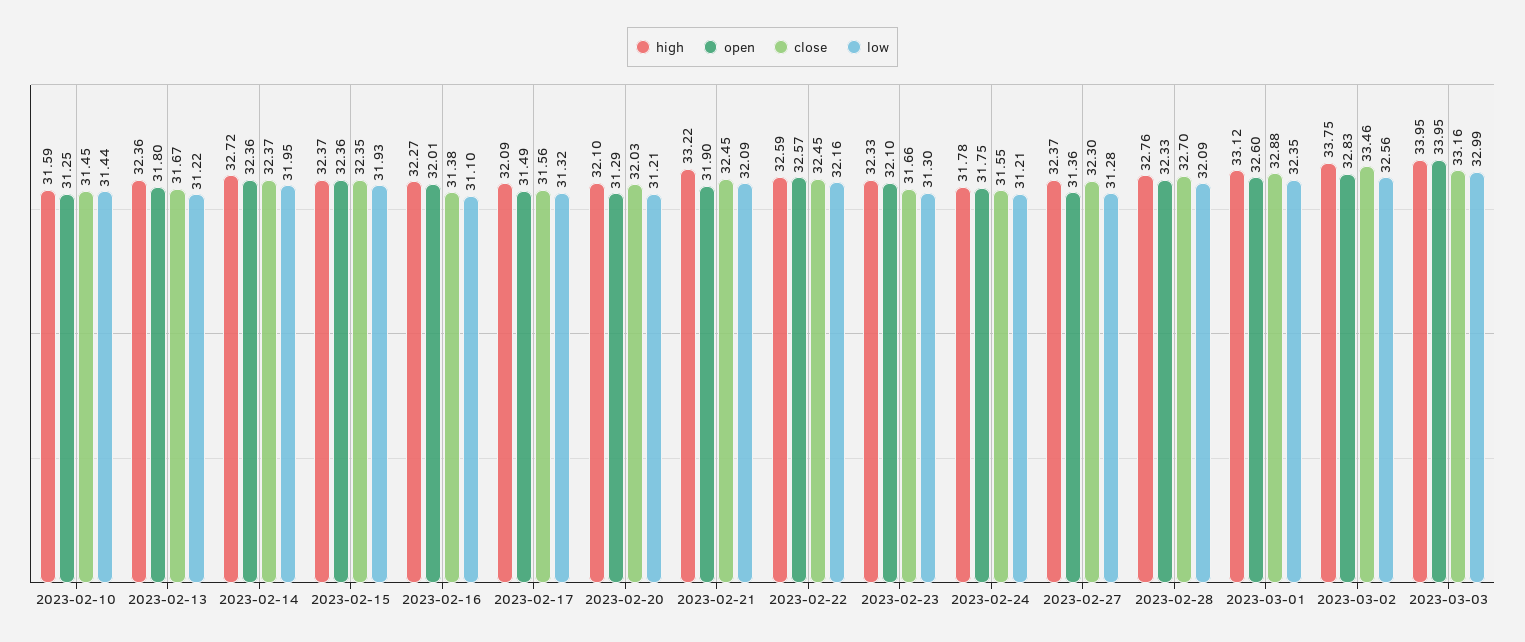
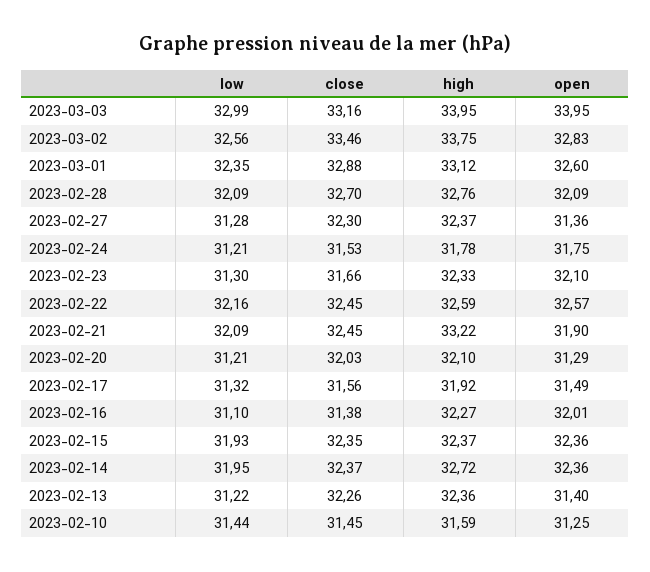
  {
    "high": {
      "2023-02-10": 31.59,
      "2023-02-13": 32.36,
      "2023-02-14": 32.72,
      "2023-02-15": 32.37,
      "2023-02-16": 32.27,
-     "2023-02-17": 32.09,
+     "2023-02-17": 31.92,
      "2023-02-20": 32.1,
      "2023-02-21": 33.22,
      "2023-02-22": 32.59,
      "2023-02-23": 32.33,
      "2023-02-24": 31.78,
      "2023-02-27": 32.37,
      "2023-02-28": 32.76,
      "2023-03-01": 33.12,
      "2023-03-02": 33.75,
      "2023-03-03": 33.95
    },
    "open": {
      "2023-02-10": 31.25,
-     "2023-02-13": 31.8,
+     "2023-02-13": 31.4,
      "2023-02-14": 32.36,
      "2023-02-15": 32.36,
      "2023-02-16": 32.01,
      "2023-02-17": 31.49,
      "2023-02-20": 31.29,
      "2023-02-21": 31.9,
      "2023-02-22": 32.57,
      "2023-02-23": 32.1,
      "2023-02-24": 31.75,
      "2023-02-27": 31.36,
-     "2023-02-28": 32.33,
+     "2023-02-28": 32.09,
      "2023-03-01": 32.6,
      "2023-03-02": 32.83,
      "2023-03-03": 33.95
    },
    "close": {
      "2023-02-10": 31.45,
-     "2023-02-13": 31.67,
+     "2023-02-13": 32.26,
      "2023-02-14": 32.37,
      "2023-02-15": 32.35,
      "2023-02-16": 31.38,
      "2023-02-17": 31.56,
      "2023-02-20": 32.03,
      "2023-02-21": 32.45,
      "2023-02-22": 32.45,
      "2023-02-23": 31.66,
-     "2023-02-24": 31.55,
+     "2023-02-24": 31.53,
      "2023-02-27": 32.3,
      "2023-02-28": 32.7,
      "2023-03-01": 32.88,
      "2023-03-02": 33.46,
      "2023-03-03": 33.16
    },
    "low": {
      "2023-02-10": 31.44,
      "2023-02-13": 31.22,
      "2023-02-14": 31.95,
      "2023-02-15": 31.93,
      "2023-02-16": 31.1,
      "2023-02-17": 31.32,
      "2023-02-20": 31.21,
      "2023-02-21": 32.09,
      "2023-02-22": 32.16,
      "2023-02-23": 31.3,
      "2023-02-24": 31.21,
      "2023-02-27": 31.28,
      "2023-02-28": 32.09,
      "2023-03-01": 32.35,
      "2023-03-02": 32.56,
      "2023-03-03": 32.99
    }
  }

